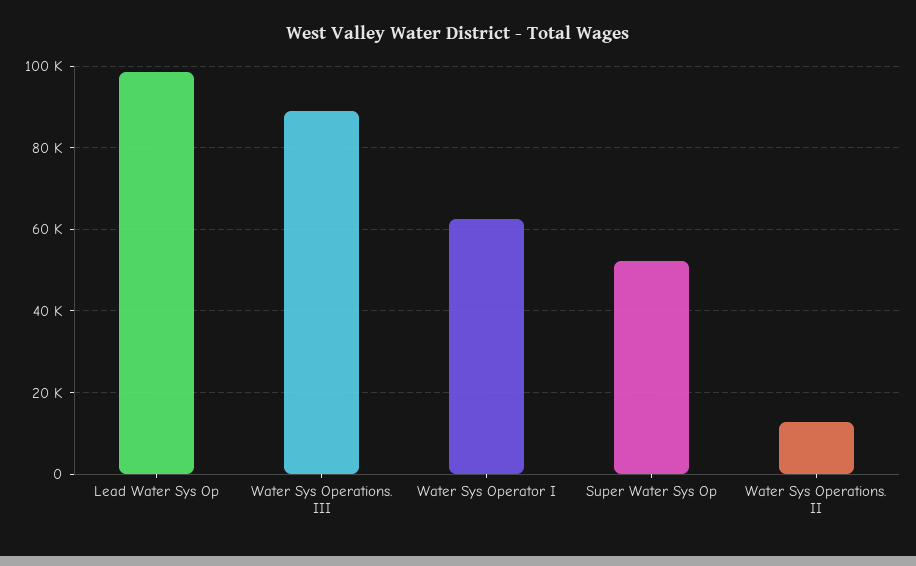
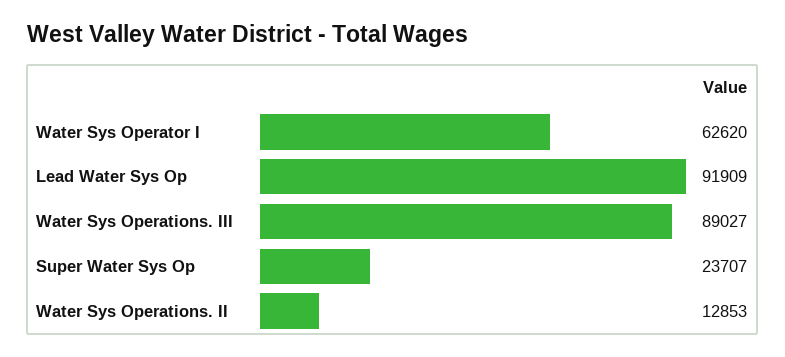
  {
-   "Lead Water Sys Op": 98000,
+   "Lead Water Sys Op": 91909,
    "Water Sys Operations. III": 89027,
    "Water Sys Operator I": 62620,
-   "Super Water Sys Op": 52000,
+   "Super Water Sys Op": 23707,
    "Water Sys Operations. II": 12853
  }

